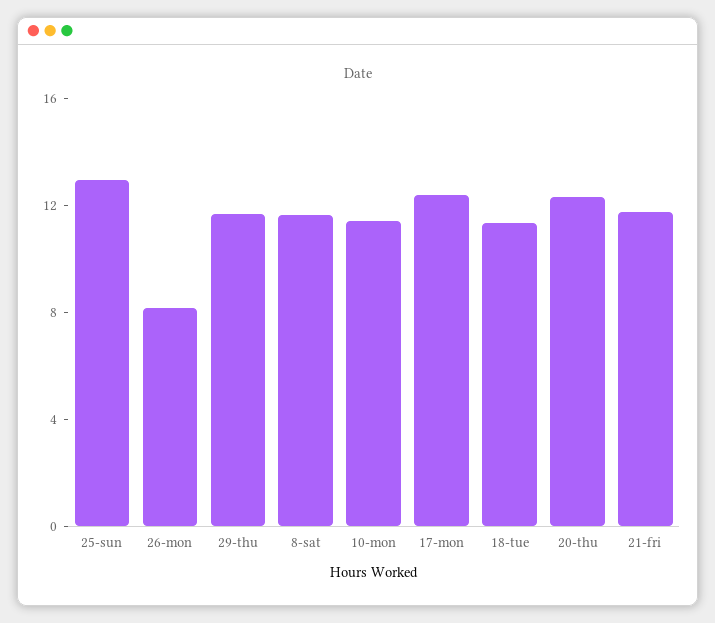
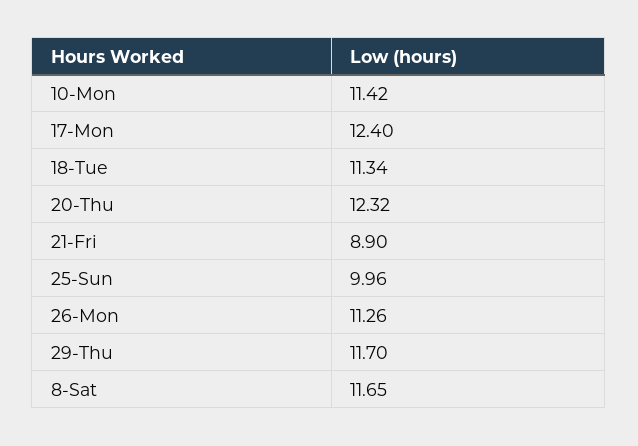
  {
-   "25-sun": 13,
+   "25-sun": 9.96,
-   "26-mon": 8,
+   "26-mon": 11.26,
    "29-thu": 11.7,
    "8-sat": 11.65,
    "10-mon": 11.42,
    "17-mon": 12.4,
    "18-tue": 11.34,
    "20-thu": 12.32,
-   "21-fri": 12
+   "21-fri": 8.9
  }

